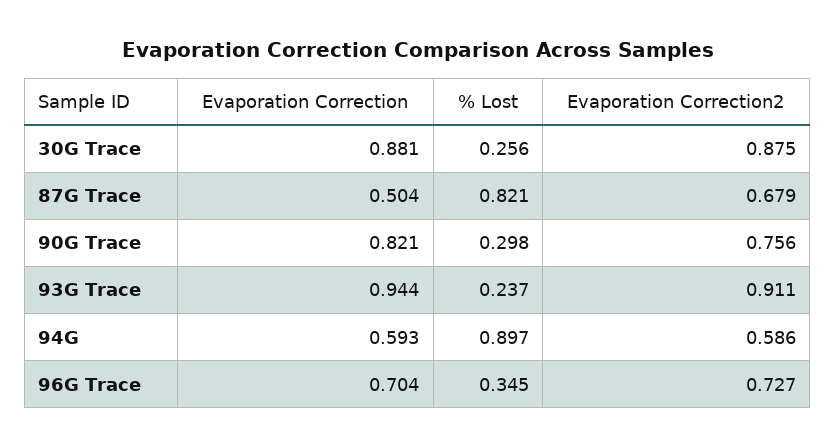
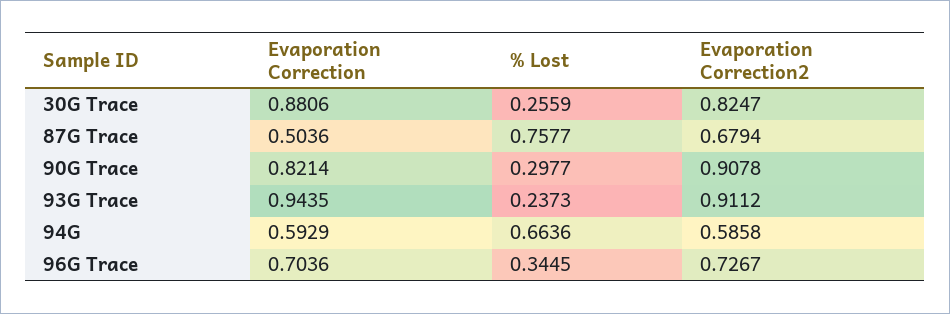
  {
    "Evaporation Correction": {
      "30G Trace": 0.8806,
      "87G Trace": 0.5036,
      "90G Trace": 0.8214,
      "93G Trace": 0.9435,
      "94G": 0.5929,
      "96G Trace": 0.7036
    },
    "% Lost": {
      "30G Trace": 0.2559,
-     "87G Trace": 0.821,
+     "87G Trace": 0.7577,
      "90G Trace": 0.2977,
      "93G Trace": 0.2373,
-     "94G": 0.897,
+     "94G": 0.6636,
      "96G Trace": 0.3445
    },
    "Evaporation Correction2": {
-     "30G Trace": 0.875,
+     "30G Trace": 0.8247,
      "87G Trace": 0.6794,
-     "90G Trace": 0.756,
+     "90G Trace": 0.9078,
      "93G Trace": 0.9112,
      "94G": 0.5858,
      "96G Trace": 0.7267
    }
  }

